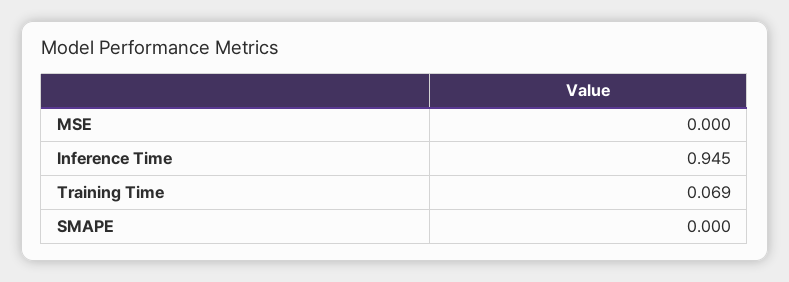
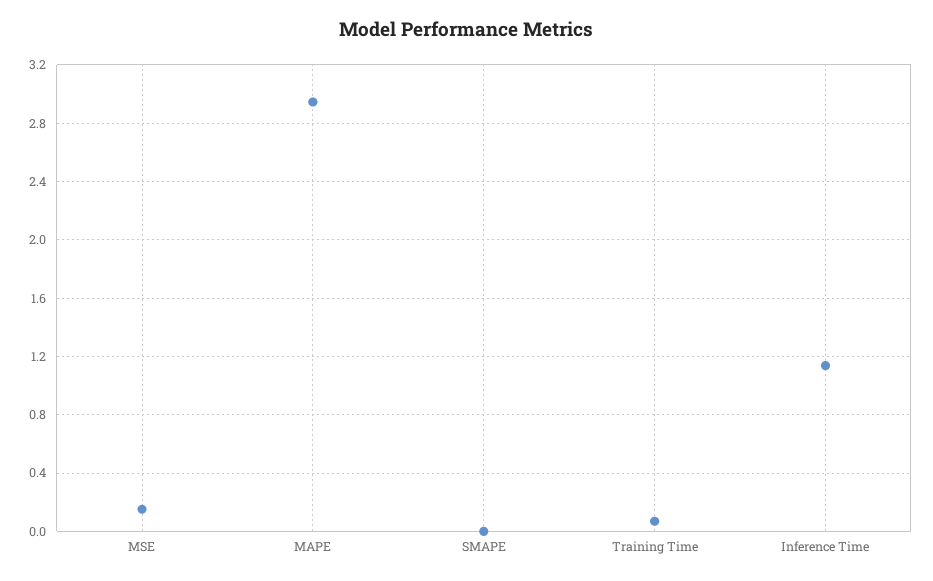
  {
-   "MSE": 0,
+   "MSE": 0.15,
-   "Inference Time": 0.945,
+   "Inference Time": 1.15,
    "Training Time": 0.069,
-   "SMAPE": 0
+   "SMAPE": 0,
+   "MAPE": 2.95
  }

